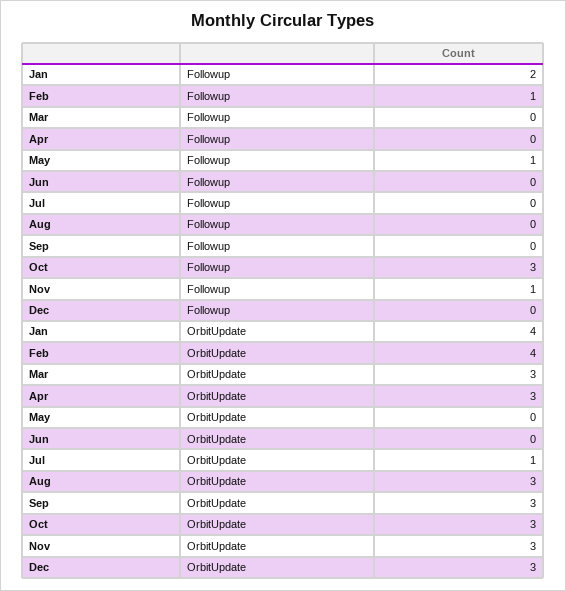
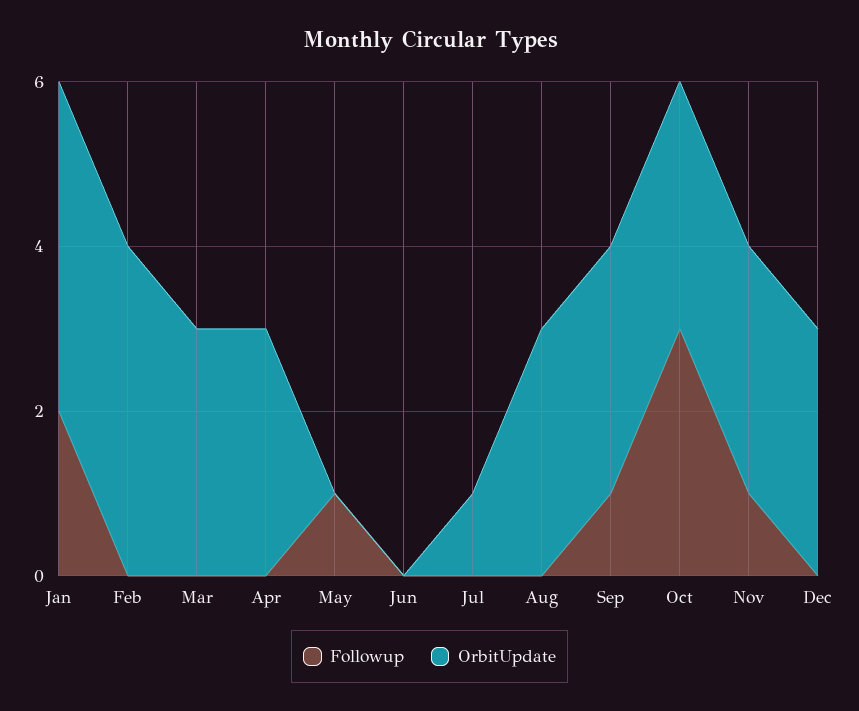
  {
    "Followup": {
      "Jan": 2,
-     "Feb": 1,
+     "Feb": 0,
      "Mar": 0,
      "Apr": 0,
      "May": 1,
      "Jun": 0,
      "Jul": 0,
      "Aug": 0,
-     "Sep": 0,
+     "Sep": 1,
      "Oct": 3,
      "Nov": 1,
      "Dec": 0
    },
    "OrbitUpdate": {
      "Jan": 4,
      "Feb": 4,
      "Mar": 3,
      "Apr": 3,
      "May": 0,
      "Jun": 0,
      "Jul": 1,
      "Aug": 3,
      "Sep": 3,
      "Oct": 3,
      "Nov": 3,
      "Dec": 3
    }
  }

